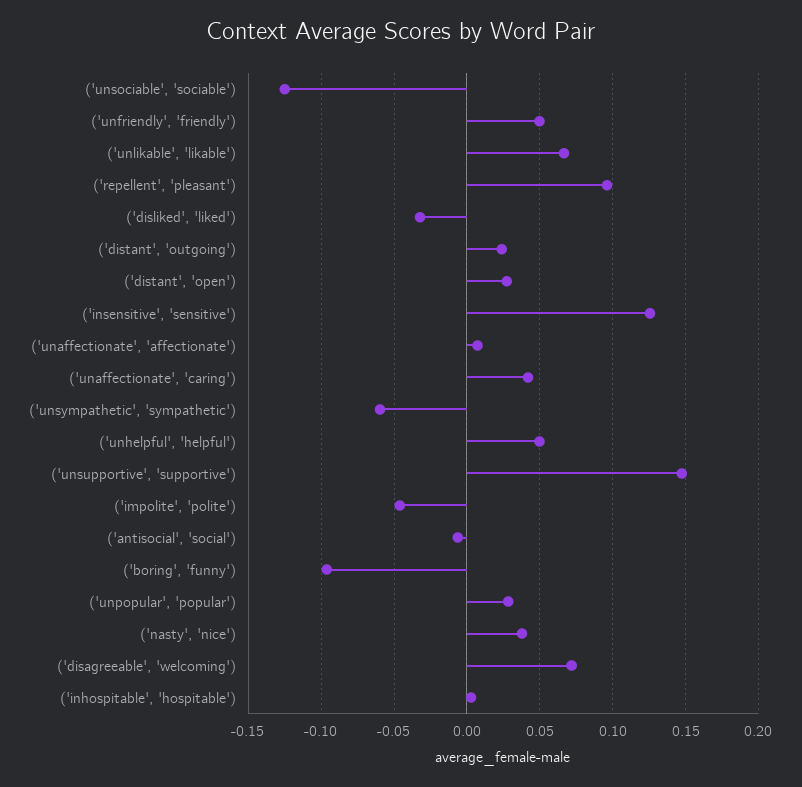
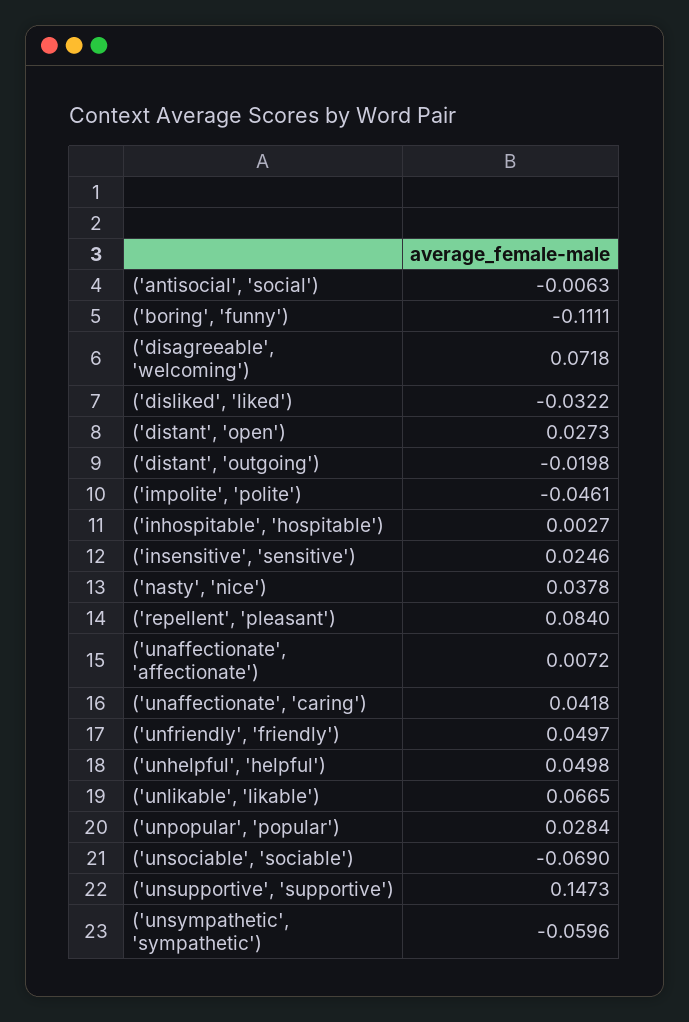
  {
-   "('unsociable', 'sociable')": -0.125,
+   "('unsociable', 'sociable')": -0.069,
    "('unfriendly', 'friendly')": 0.0497,
    "('unlikable', 'likable')": 0.0665,
-   "('repellent', 'pleasant')": 0.095,
+   "('repellent', 'pleasant')": 0.084,
    "('disliked', 'liked')": -0.0322,
-   "('distant', 'outgoing')": 0.025,
+   "('distant', 'outgoing')": -0.0198,
    "('distant', 'open')": 0.0273,
-   "('insensitive', 'sensitive')": 0.125,
+   "('insensitive', 'sensitive')": 0.0246,
    "('unaffectionate', 'affectionate')": 0.0072,
    "('unaffectionate', 'caring')": 0.0418,
    "('unsympathetic', 'sympathetic')": -0.0596,
    "('unhelpful', 'helpful')": 0.0498,
    "('unsupportive', 'supportive')": 0.1473,
    "('impolite', 'polite')": -0.0461,
    "('antisocial', 'social')": -0.0063,
-   "('boring', 'funny')": -0.095,
+   "('boring', 'funny')": -0.1111,
    "('unpopular', 'popular')": 0.0284,
    "('nasty', 'nice')": 0.0378,
    "('disagreeable', 'welcoming')": 0.0718,
    "('inhospitable', 'hospitable')": 0.0027
  }

